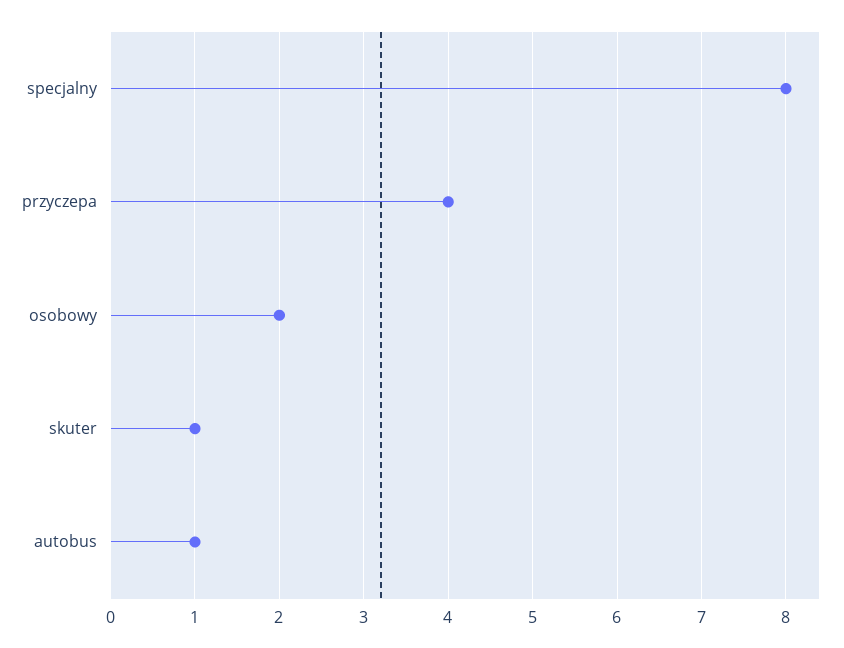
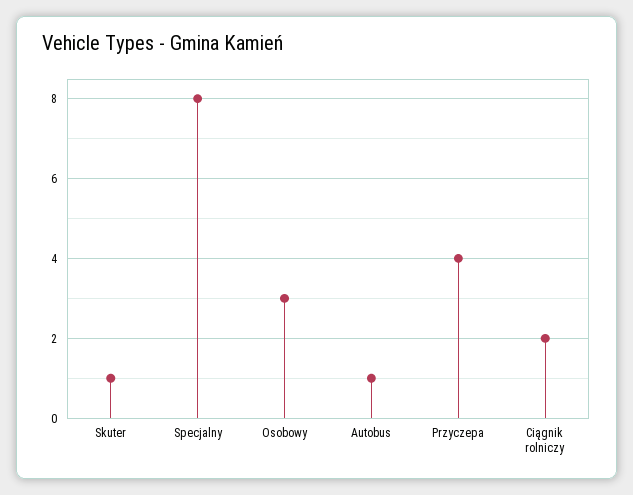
  {
    "specjalny": 8,
    "przyczepa": 4,
-   "osobowy": 2,
+   "osobowy": 3,
    "skuter": 1,
-   "autobus": 1
+   "autobus": 1,
+   "Ciągnik rolniczy": 2
  }

